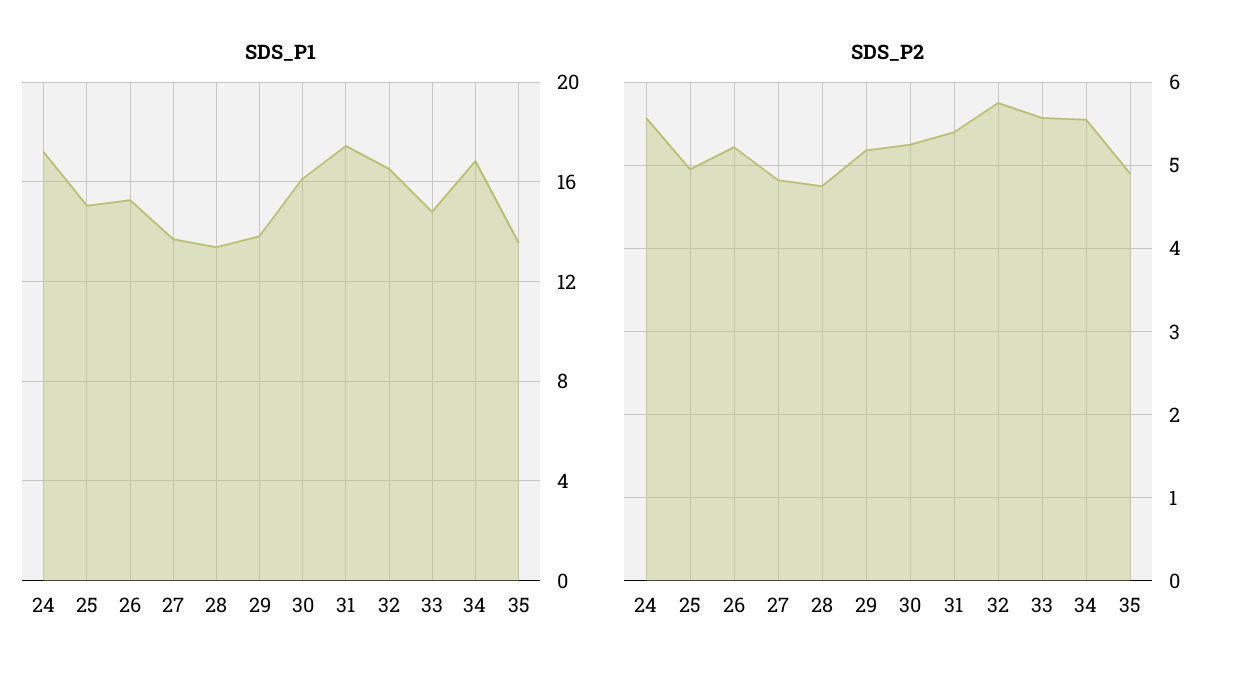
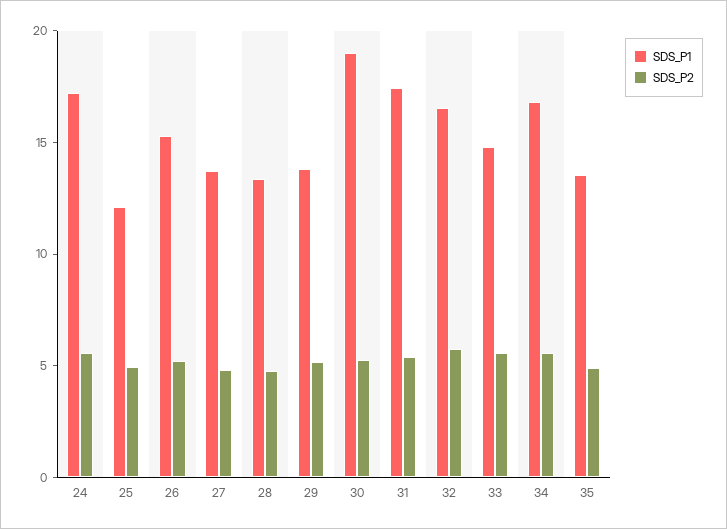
  {
    "SDS_P1": {
      "24": 17,
-     "25": 15,
+     "25": 12,
      "26": 15.5,
      "27": 13.5,
      "28": 13.5,
      "29": 14,
-     "30": 16,
+     "30": 19,
      "31": 17.5,
      "32": 16.5,
      "33": 15,
      "34": 17,
      "35": 13.5
    },
    "SDS_P2": {
      "24": 5.6,
      "25": 5,
      "26": 5.2,
      "27": 4.8,
      "28": 4.8,
      "29": 5.2,
      "30": 5.3,
      "31": 5.4,
      "32": 5.8,
      "33": 5.6,
      "34": 5.6,
      "35": 4.9
    }
  }

